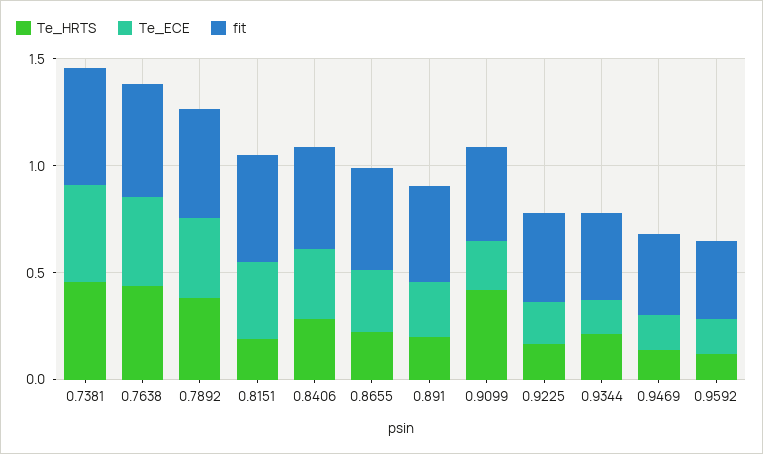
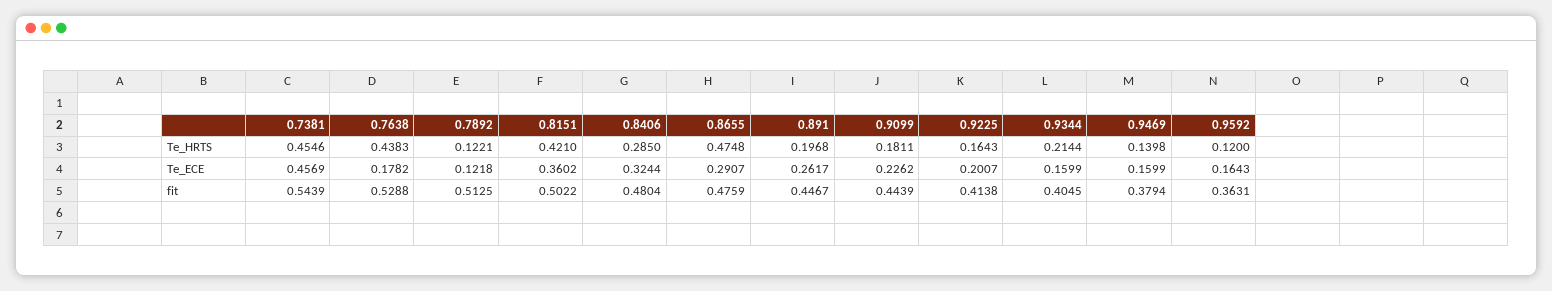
  {
    "Te_HRTS": {
      "0.7381": 0.4546,
      "0.7638": 0.4383,
-     "0.7892": 0.4,
+     "0.7892": 0.1221,
-     "0.8151": 0.2,
+     "0.8151": 0.421,
      "0.8406": 0.285,
-     "0.8655": 0.2,
+     "0.8655": 0.4748,
      "0.891": 0.1968,
-     "0.9099": 0.4,
+     "0.9099": 0.1811,
      "0.9225": 0.1643,
      "0.9344": 0.2144,
      "0.9469": 0.1398,
      "0.9592": 0.12
    },
    "Te_ECE": {
      "0.7381": 0.4569,
-     "0.7638": 0.4,
+     "0.7638": 0.1782,
-     "0.7892": 0.4,
+     "0.7892": 0.1218,
      "0.8151": 0.3602,
      "0.8406": 0.3244,
      "0.8655": 0.2907,
      "0.891": 0.2617,
      "0.9099": 0.2262,
      "0.9225": 0.2007,
      "0.9344": 0.1599,
      "0.9469": 0.1599,
      "0.9592": 0.1643
    },
    "fit": {
      "0.7381": 0.5439,
      "0.7638": 0.5288,
      "0.7892": 0.5125,
      "0.8151": 0.5022,
      "0.8406": 0.4804,
      "0.8655": 0.4759,
      "0.891": 0.4467,
      "0.9099": 0.4439,
      "0.9225": 0.4138,
      "0.9344": 0.4045,
      "0.9469": 0.3794,
      "0.9592": 0.3631
    }
  }

